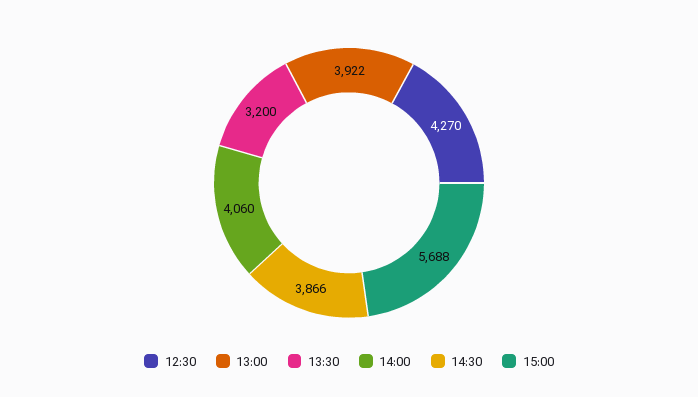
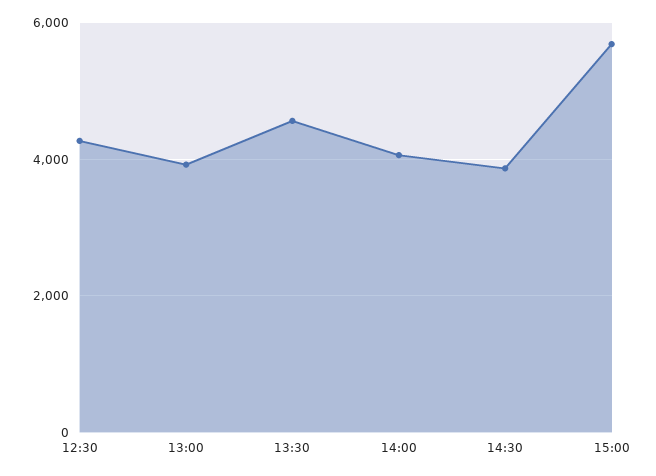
  {
    "12:30": 4270,
    "13:00": 3922,
-   "13:30": 3200,
+   "13:30": 4600,
    "14:00": 4060,
    "14:30": 3866,
    "15:00": 5688
  }

